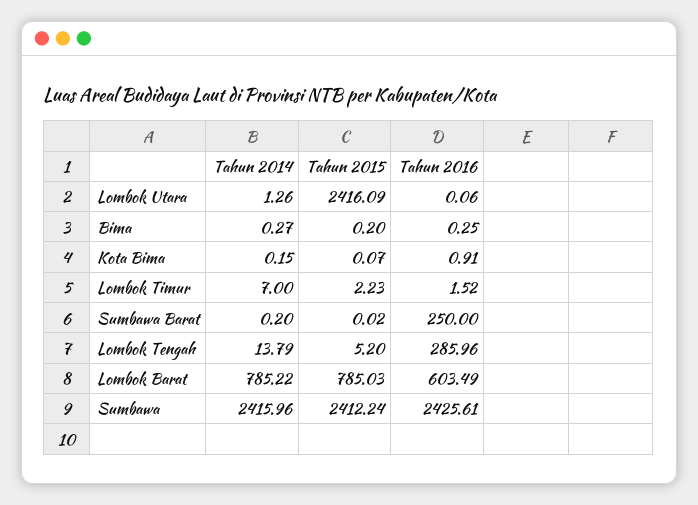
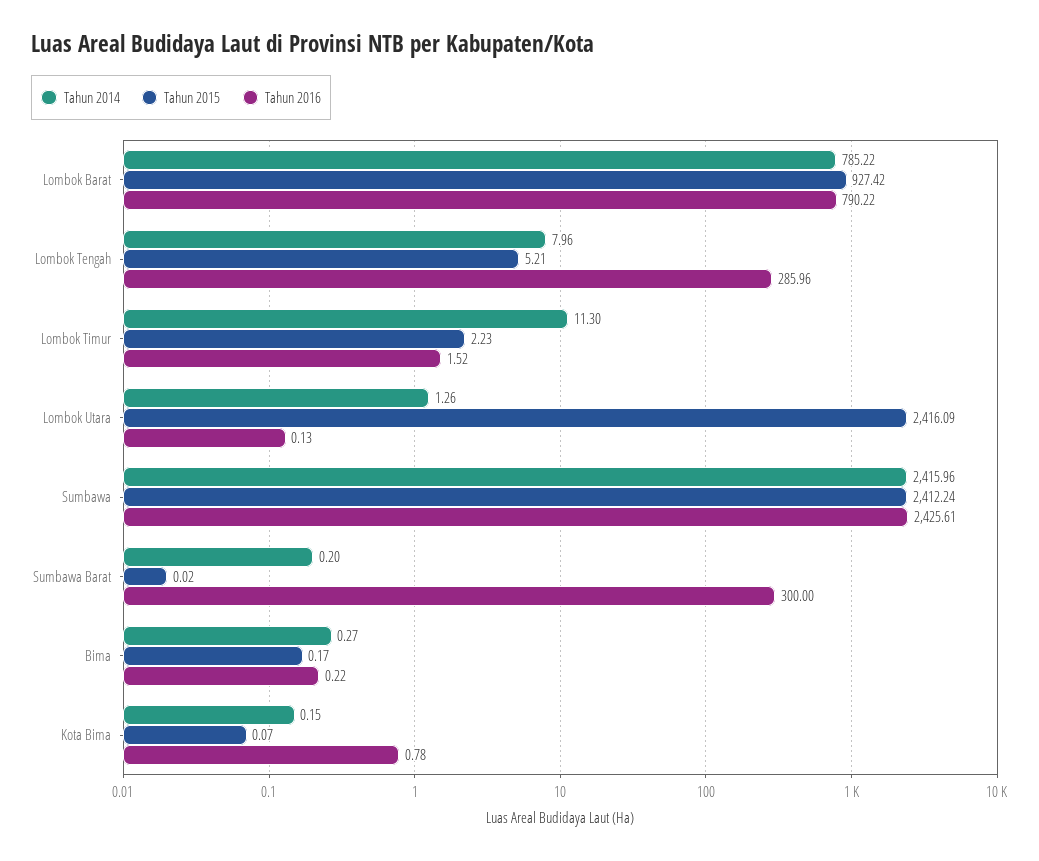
  {
    "Tahun 2014": {
      "Lombok Utara": 1.26,
      "Bima": 0.27,
      "Kota Bima": 0.15,
-     "Lombok Timur": 7,
+     "Lombok Timur": 11.3,
      "Sumbawa Barat": 0.2,
-     "Lombok Tengah": 13.79,
+     "Lombok Tengah": 7.96,
      "Lombok Barat": 785.22,
      "Sumbawa": 2415.96
    },
    "Tahun 2015": {
      "Lombok Utara": 2416.09,
-     "Bima": 0.2,
+     "Bima": 0.17,
      "Kota Bima": 0.07,
      "Lombok Timur": 2.23,
      "Sumbawa Barat": 0.02,
-     "Lombok Tengah": 5.2,
+     "Lombok Tengah": 5.21,
-     "Lombok Barat": 785.03,
+     "Lombok Barat": 927.42,
      "Sumbawa": 2412.24
    },
    "Tahun 2016": {
-     "Lombok Utara": 0.06,
+     "Lombok Utara": 0.13,
-     "Bima": 0.25,
+     "Bima": 0.22,
-     "Kota Bima": 0.91,
+     "Kota Bima": 0.78,
      "Lombok Timur": 1.52,
-     "Sumbawa Barat": 250,
+     "Sumbawa Barat": 300,
      "Lombok Tengah": 285.96,
-     "Lombok Barat": 603.49,
+     "Lombok Barat": 790.22,
      "Sumbawa": 2425.61
    }
  }

